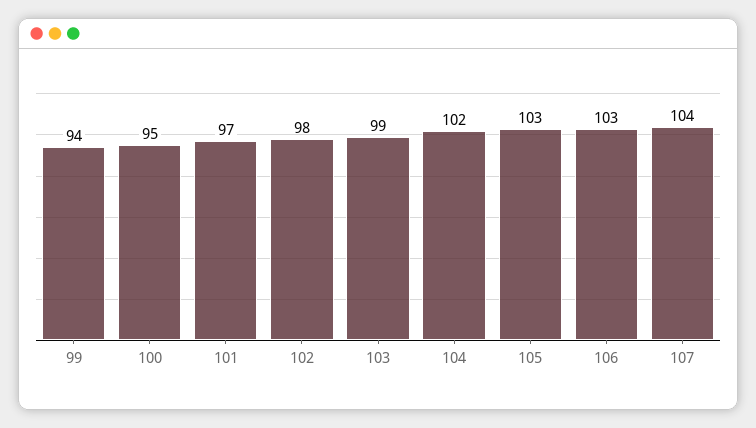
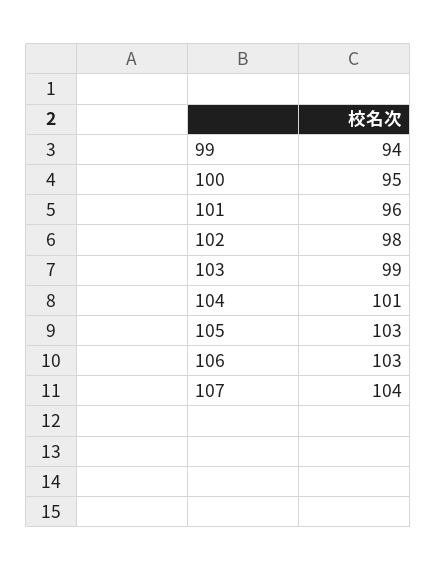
  {
    "99": 94,
    "100": 95,
-   "101": 97,
+   "101": 96,
    "102": 98,
    "103": 99,
-   "104": 102,
+   "104": 101,
    "105": 103,
    "106": 103,
    "107": 104
  }

